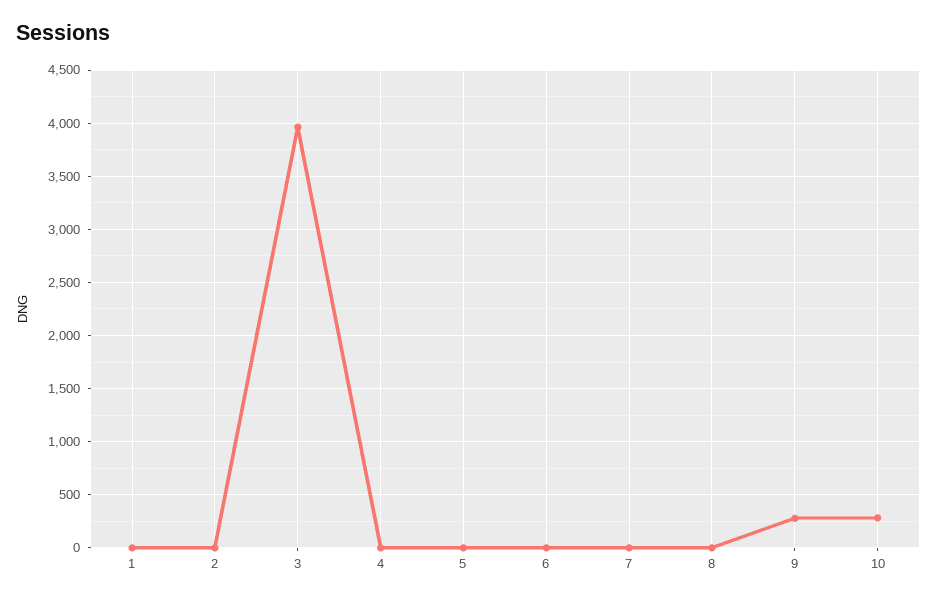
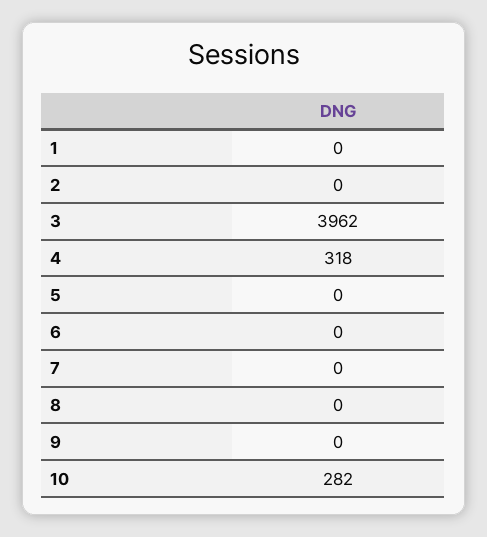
  {
    "1": 0,
    "2": 0,
    "3": 3962,
-   "4": 0,
+   "4": 318,
    "5": 0,
    "6": 0,
    "7": 0,
    "8": 0,
-   "9": 300,
+   "9": 0,
    "10": 282
  }

